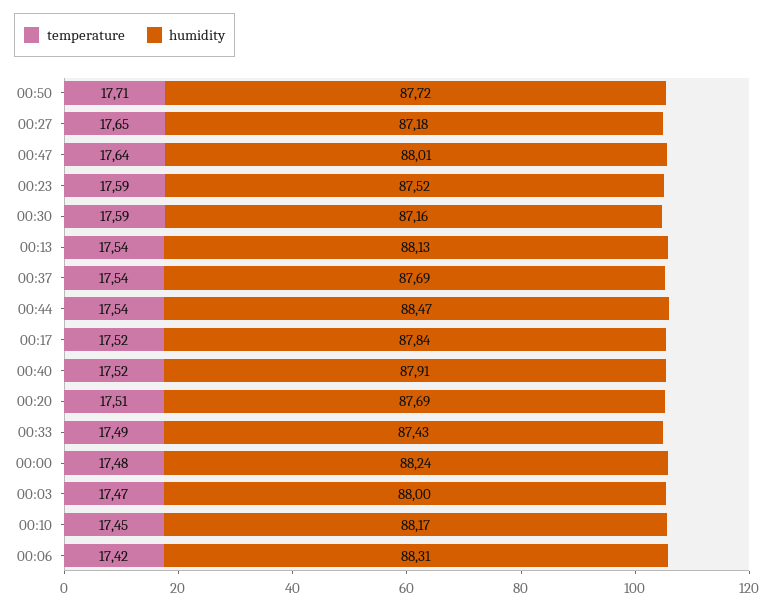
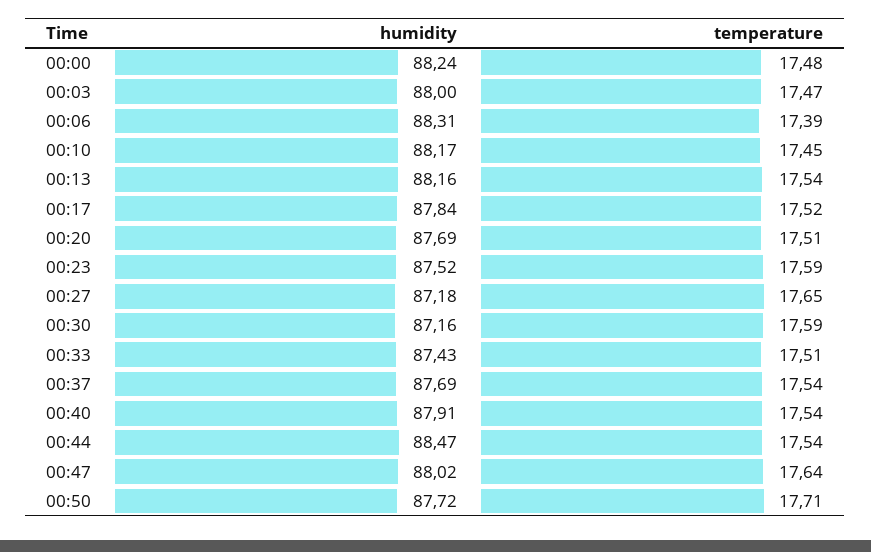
  {
    "temperature": {
      "00:50": 17.71,
      "00:27": 17.65,
      "00:47": 17.64,
      "00:23": 17.59,
      "00:30": 17.59,
      "00:13": 17.54,
      "00:37": 17.54,
      "00:44": 17.54,
      "00:17": 17.52,
-     "00:40": 17.52,
+     "00:40": 17.54,
      "00:20": 17.51,
-     "00:33": 17.49,
+     "00:33": 17.51,
      "00:00": 17.48,
      "00:03": 17.47,
      "00:10": 17.45,
-     "00:06": 17.42
+     "00:06": 17.39
    },
    "humidity": {
      "00:50": 87.72,
      "00:27": 87.18,
-     "00:47": 88.01,
+     "00:47": 88.02,
      "00:23": 87.52,
      "00:30": 87.16,
-     "00:13": 88.13,
+     "00:13": 88.16,
      "00:37": 87.69,
      "00:44": 88.47,
      "00:17": 87.84,
      "00:40": 87.91,
      "00:20": 87.69,
      "00:33": 87.43,
      "00:00": 88.24,
      "00:03": 88,
      "00:10": 88.17,
      "00:06": 88.31
    }
  }

